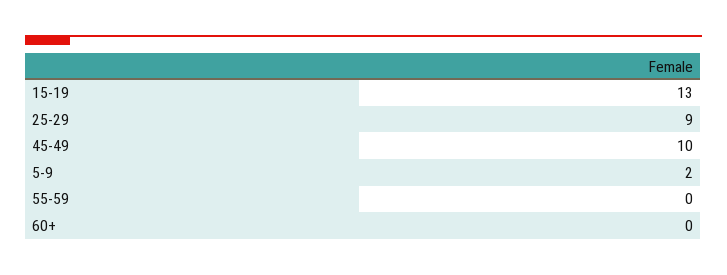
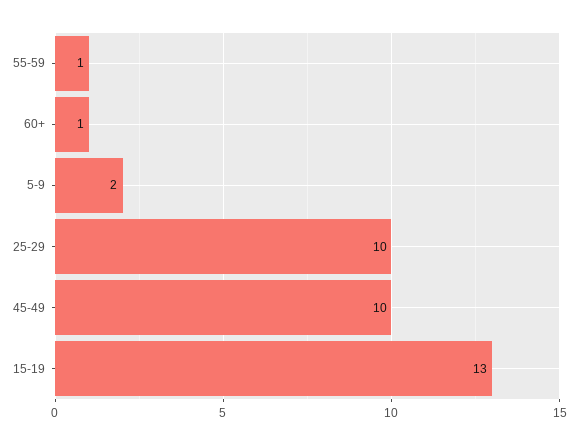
  {
    "15-19": 13,
-   "25-29": 9,
+   "25-29": 10,
    "45-49": 10,
    "5-9": 2,
-   "55-59": 0,
+   "55-59": 1,
-   "60+": 0
+   "60+": 1
  }

